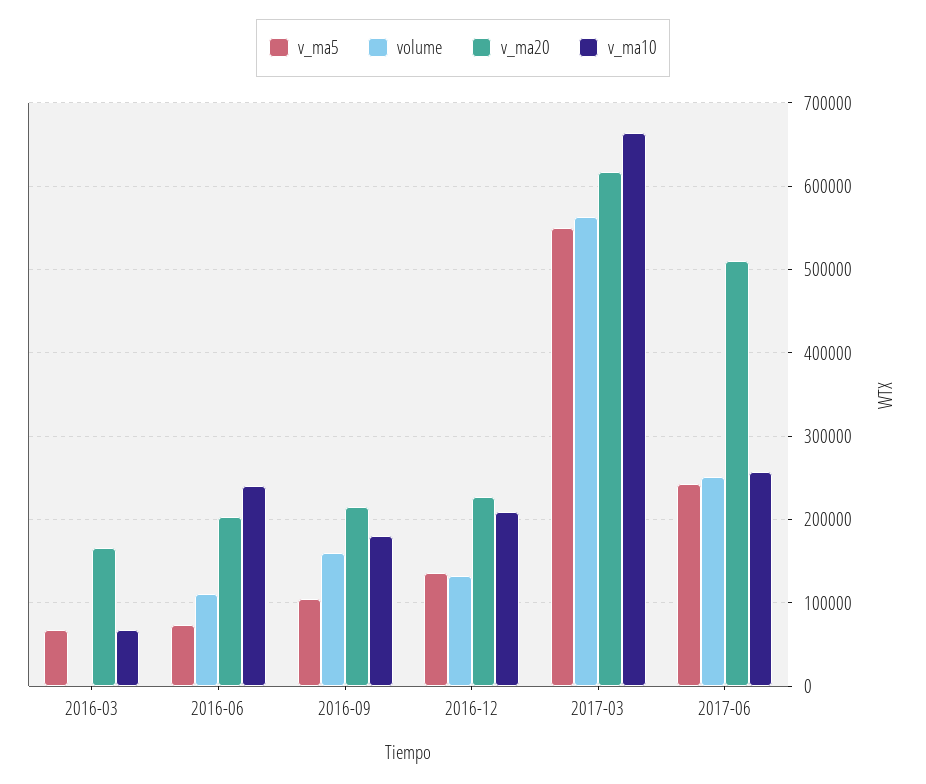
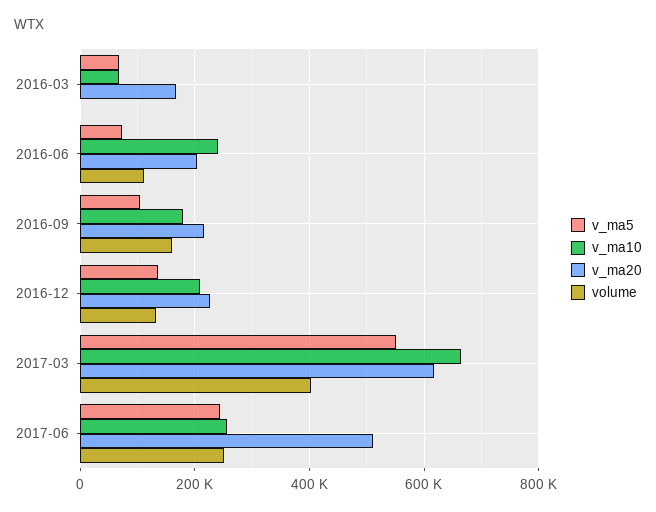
  {
    "v_ma5": {
      "2016-03": 70000,
      "2016-06": 70000,
      "2016-09": 110000,
      "2016-12": 140000,
      "2017-03": 550000,
      "2017-06": 240000
    },
    "volume": {
      "2016-03": 0,
      "2016-06": 110000,
      "2016-09": 160000,
      "2016-12": 130000,
-     "2017-03": 560000,
+     "2017-03": 400000,
      "2017-06": 250000
    },
    "v_ma20": {
      "2016-03": 170000,
      "2016-06": 200000,
      "2016-09": 220000,
      "2016-12": 230000,
      "2017-03": 620000,
      "2017-06": 510000
    },
    "v_ma10": {
      "2016-03": 70000,
      "2016-06": 240000,
      "2016-09": 180000,
      "2016-12": 210000,
      "2017-03": 660000,
      "2017-06": 260000
    }
  }

